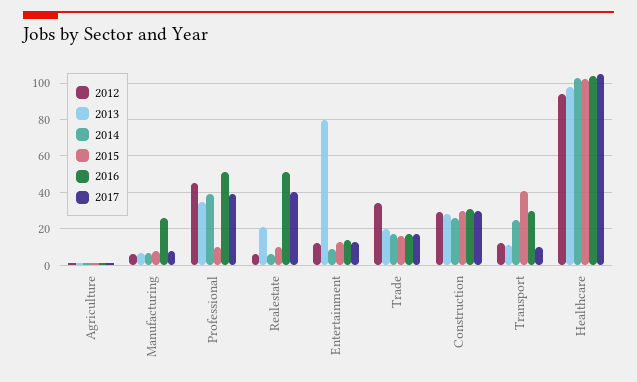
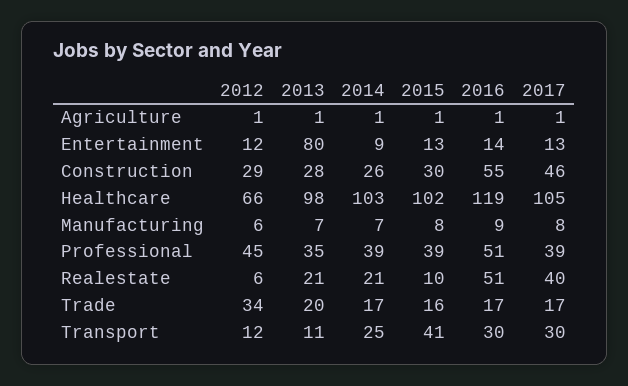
  {
    "2012": {
      "Agriculture": 1,
      "Manufacturing": 6,
      "Professional": 45,
      "Realestate": 6,
      "Entertainment": 12,
      "Trade": 34,
      "Construction": 29,
      "Transport": 12,
-     "Healthcare": 95
+     "Healthcare": 66
    },
    "2013": {
      "Agriculture": 1,
      "Manufacturing": 7,
      "Professional": 35,
      "Realestate": 21,
      "Entertainment": 80,
      "Trade": 20,
      "Construction": 28,
      "Transport": 11,
      "Healthcare": 98
    },
    "2014": {
      "Agriculture": 1,
      "Manufacturing": 7,
      "Professional": 39,
-     "Realestate": 5,
+     "Realestate": 21,
      "Entertainment": 9,
      "Trade": 17,
      "Construction": 26,
      "Transport": 25,
      "Healthcare": 103
    },
    "2015": {
      "Agriculture": 1,
      "Manufacturing": 8,
-     "Professional": 10,
+     "Professional": 39,
      "Realestate": 10,
      "Entertainment": 13,
      "Trade": 16,
      "Construction": 30,
      "Transport": 41,
      "Healthcare": 102
    },
    "2016": {
      "Agriculture": 1,
-     "Manufacturing": 25,
+     "Manufacturing": 9,
      "Professional": 51,
      "Realestate": 51,
      "Entertainment": 14,
      "Trade": 17,
-     "Construction": 30,
+     "Construction": 55,
      "Transport": 30,
-     "Healthcare": 105
+     "Healthcare": 119
    },
    "2017": {
      "Agriculture": 1,
      "Manufacturing": 8,
      "Professional": 39,
      "Realestate": 40,
      "Entertainment": 13,
      "Trade": 17,
-     "Construction": 30,
+     "Construction": 46,
-     "Transport": 10,
+     "Transport": 30,
      "Healthcare": 105
    }
  }

